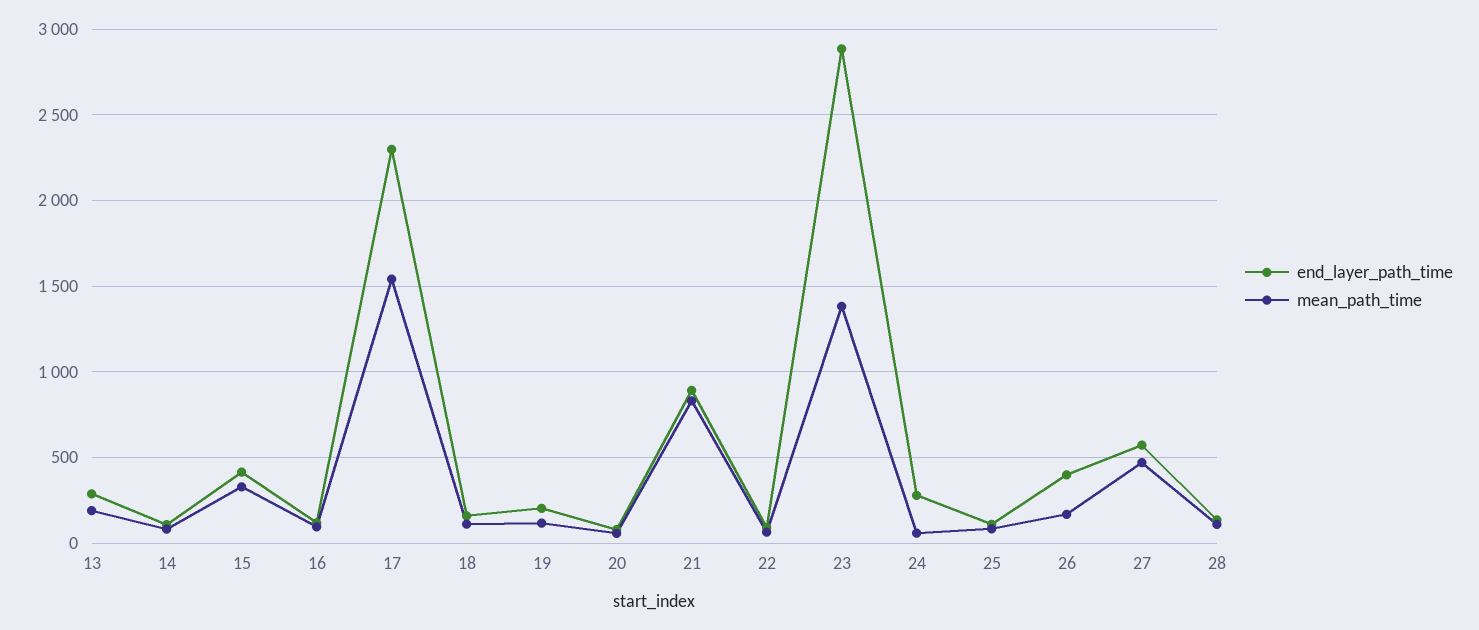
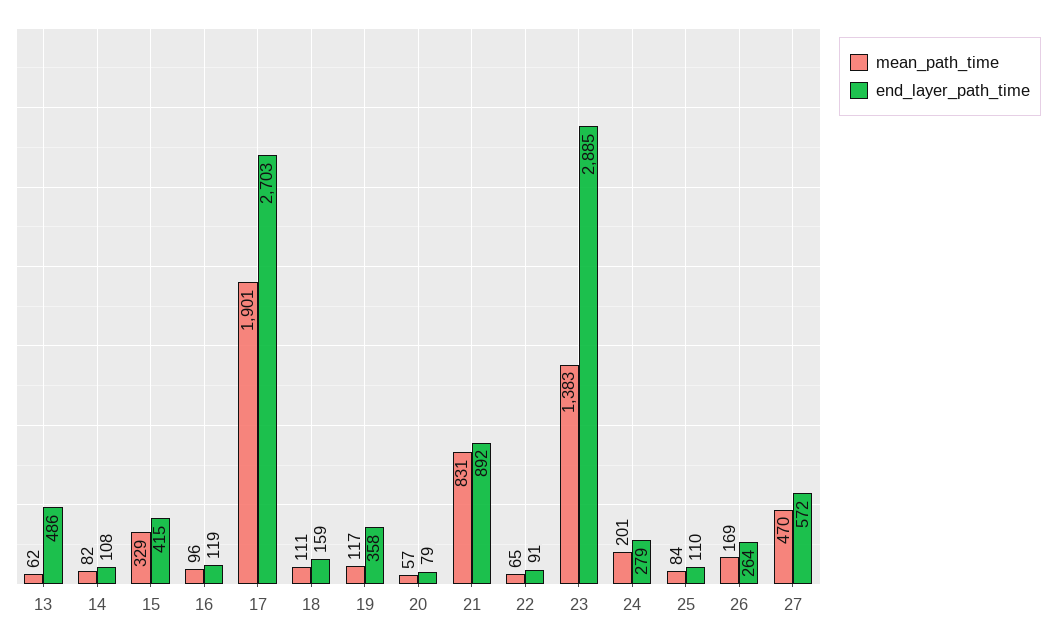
  {
    "end_layer_path_time": {
-     "13": 300,
+     "13": 486,
      "14": 108,
      "15": 415,
      "16": 119,
-     "17": 2300,
+     "17": 2703,
      "18": 159,
-     "19": 200,
+     "19": 358,
      "20": 79,
      "21": 892,
      "22": 91,
      "23": 2885,
      "24": 279,
      "25": 110,
-     "26": 400,
+     "26": 264,
-     "27": 572,
+     "27": 572
-     "28": 150
    },
    "mean_path_time": {
-     "13": 200,
+     "13": 62,
      "14": 82,
      "15": 329,
      "16": 96,
-     "17": 1550,
+     "17": 1901,
      "18": 111,
      "19": 117,
      "20": 57,
      "21": 831,
      "22": 65,
      "23": 1383,
-     "24": 50,
+     "24": 201,
      "25": 84,
      "26": 169,
-     "27": 470,
+     "27": 470
-     "28": 100
    }
  }

